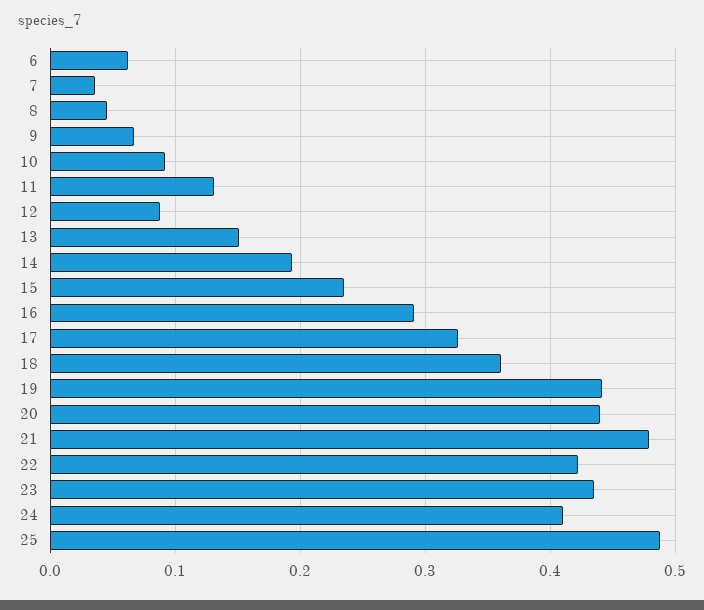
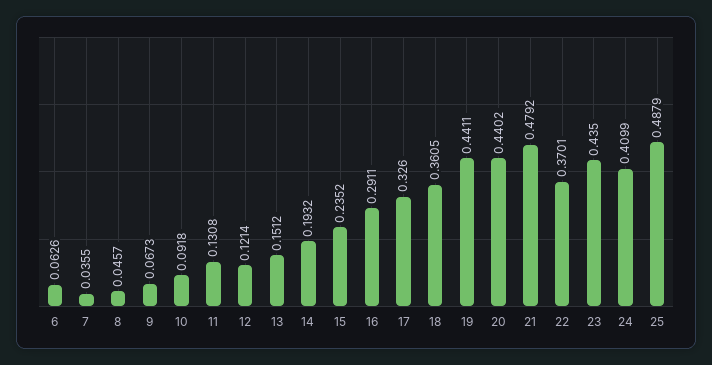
  {
    "6": 0.0626,
    "7": 0.0355,
    "8": 0.0457,
    "9": 0.0673,
    "10": 0.0918,
    "11": 0.1308,
-   "12": 0.09,
+   "12": 0.1214,
    "13": 0.1512,
    "14": 0.1932,
    "15": 0.2352,
    "16": 0.2911,
    "17": 0.326,
    "18": 0.3605,
    "19": 0.4411,
    "20": 0.4402,
    "21": 0.4792,
-   "22": 0.42,
+   "22": 0.3701,
    "23": 0.435,
    "24": 0.4099,
    "25": 0.4879
  }

